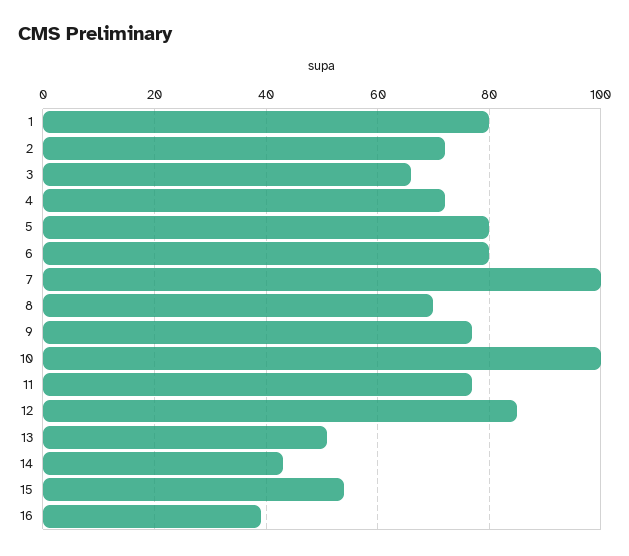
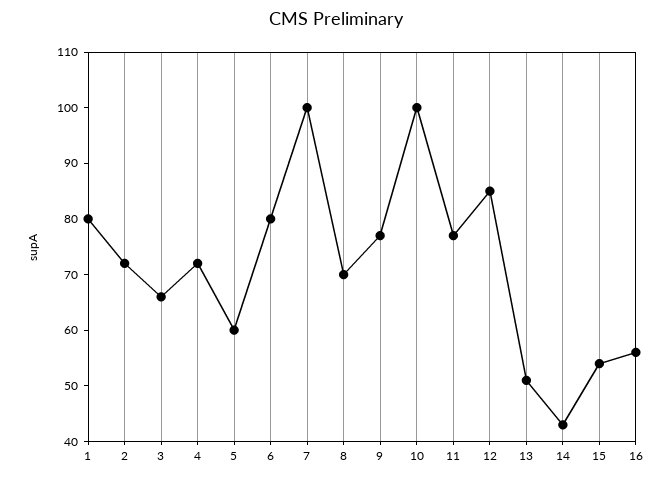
  {
    "1": 80,
    "2": 70,
    "3": 65,
    "4": 70,
-   "5": 80,
+   "5": 60,
    "6": 80,
    "7": 100,
    "8": 70,
    "9": 75,
    "10": 100,
    "11": 75,
    "12": 85,
    "13": 50,
    "14": 45,
    "15": 55,
-   "16": 40
+   "16": 55
  }

